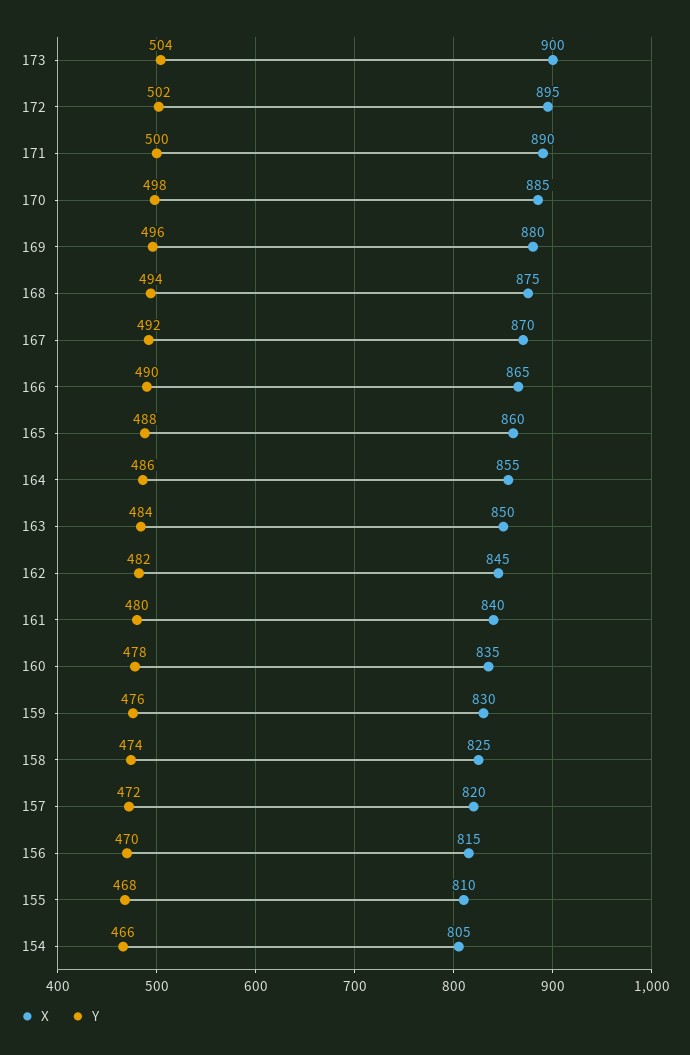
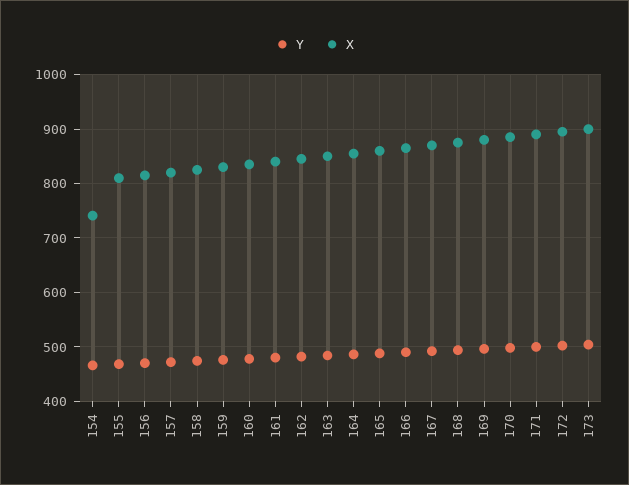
  {
    "X": {
      "173": 900,
      "172": 895,
      "171": 890,
      "170": 885,
      "169": 880,
      "168": 875,
      "167": 870,
      "166": 865,
      "165": 860,
      "164": 855,
      "163": 850,
      "162": 845,
      "161": 840,
      "160": 835,
      "159": 830,
      "158": 825,
      "157": 820,
      "156": 815,
      "155": 810,
-     "154": 805
+     "154": 740
    },
    "Y": {
      "173": 504,
      "172": 502,
      "171": 500,
      "170": 498,
      "169": 496,
      "168": 494,
      "167": 492,
      "166": 490,
      "165": 488,
      "164": 486,
      "163": 484,
      "162": 482,
      "161": 480,
      "160": 478,
      "159": 476,
      "158": 474,
      "157": 472,
      "156": 470,
      "155": 468,
      "154": 466
    }
  }

